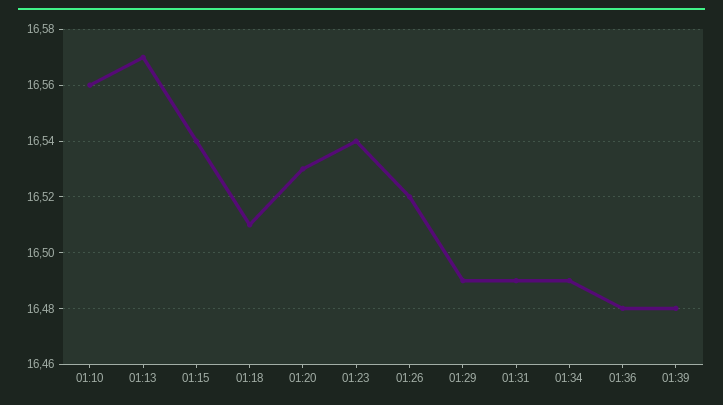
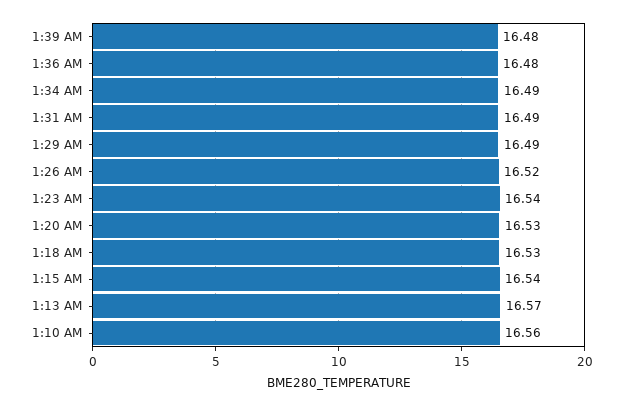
  {
    "01:10": 16.56,
    "01:13": 16.57,
    "01:15": 16.54,
-   "01:18": 16.51,
+   "01:18": 16.53,
    "01:20": 16.53,
    "01:23": 16.54,
    "01:26": 16.52,
    "01:29": 16.49,
    "01:31": 16.49,
    "01:34": 16.49,
    "01:36": 16.48,
    "01:39": 16.48
  }

